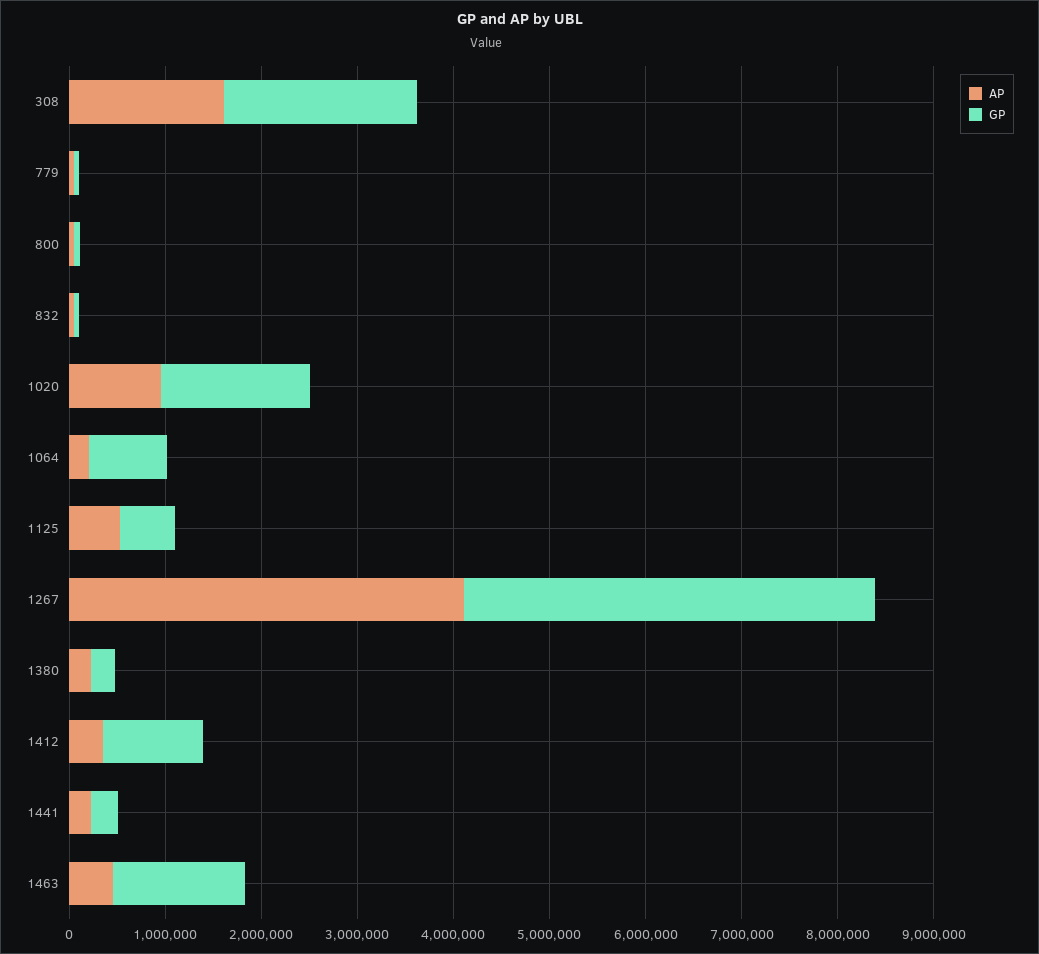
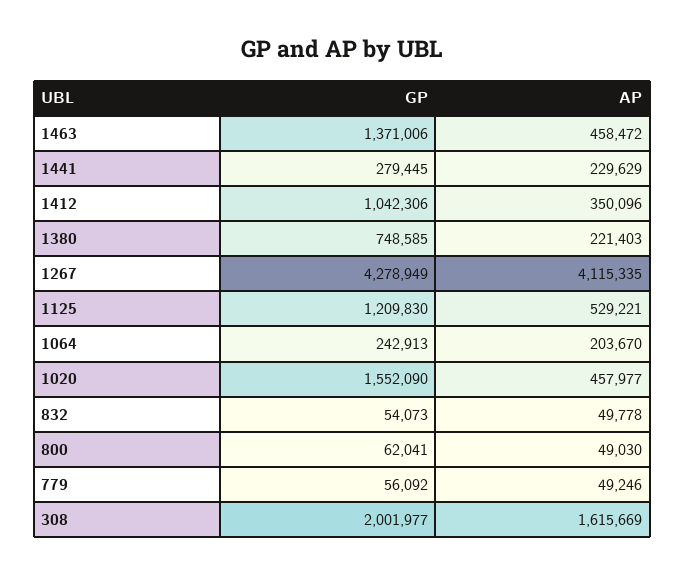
  {
    "AP": {
      "308": 1615669,
      "779": 49246,
      "800": 49030,
      "832": 49778,
-     "1020": 1000000,
+     "1020": 457977,
      "1064": 203670,
      "1125": 529221,
      "1267": 4115335,
      "1380": 221403,
      "1412": 350096,
      "1441": 229629,
      "1463": 458472
    },
    "GP": {
      "308": 2001977,
      "779": 56092,
      "800": 62041,
      "832": 54073,
      "1020": 1552090,
-     "1064": 800000,
+     "1064": 242913,
-     "1125": 600000,
+     "1125": 1209830,
      "1267": 4278949,
-     "1380": 200000,
+     "1380": 748585,
      "1412": 1042306,
      "1441": 279445,
      "1463": 1371006
    }
  }

